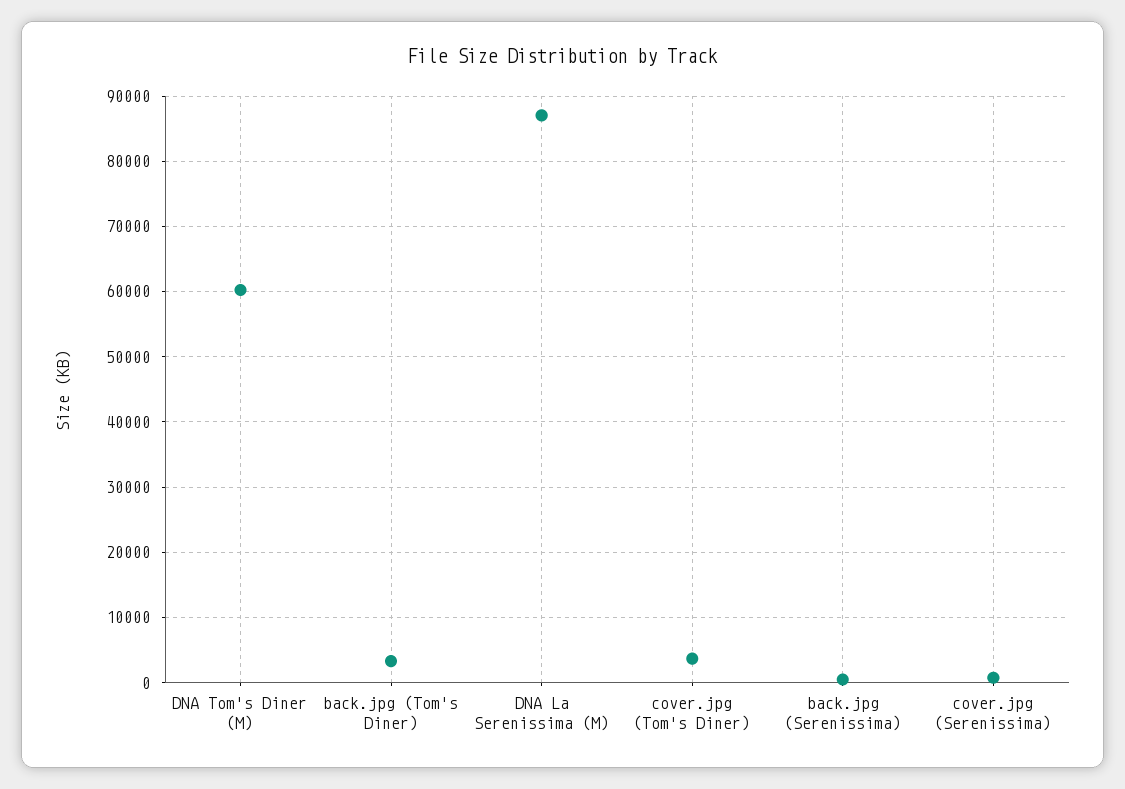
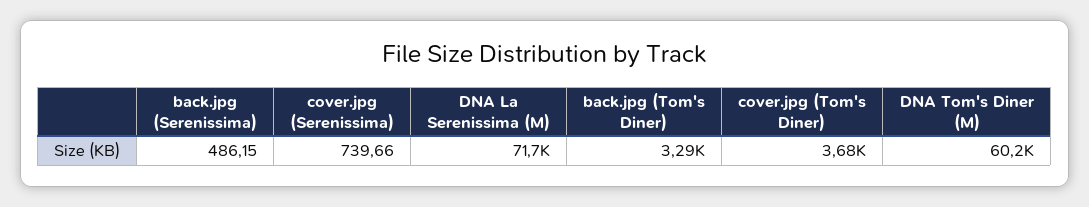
  {
    "DNA Tom's Diner (M)": 60200,
    "back.jpg (Tom's Diner)": 3290,
-   "DNA La Serenissima (M)": 87000,
+   "DNA La Serenissima (M)": 71700,
    "cover.jpg (Tom's Diner)": 3680,
    "back.jpg (Serenissima)": 486.15,
    "cover.jpg (Serenissima)": 739.66
  }

